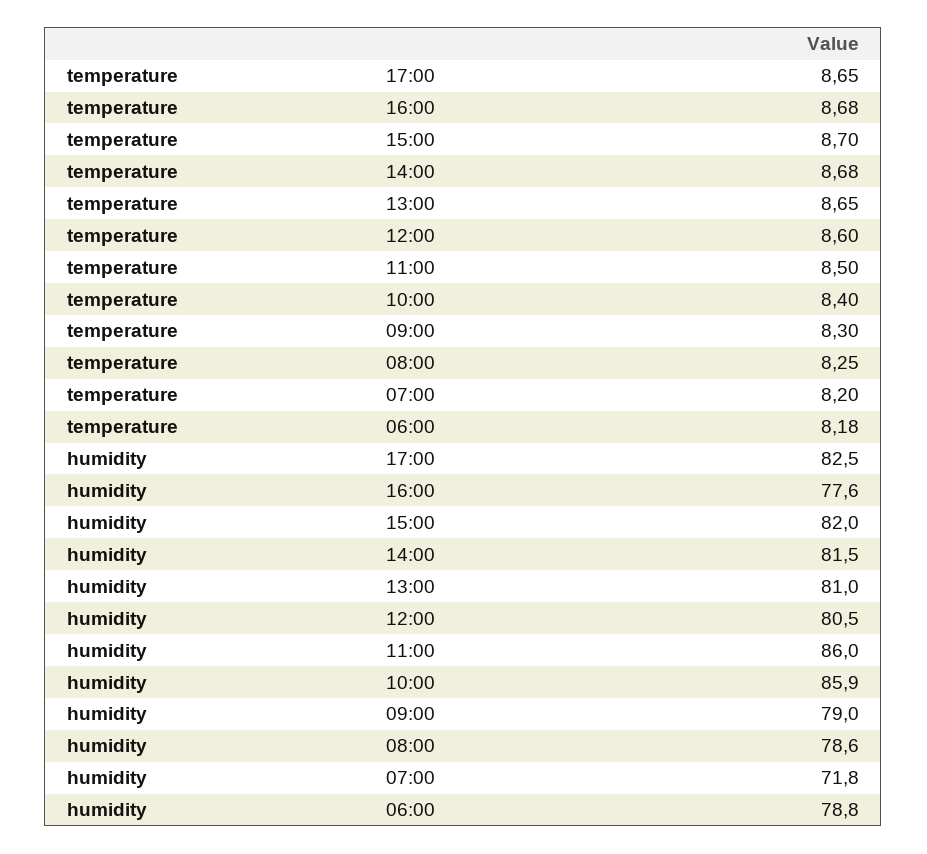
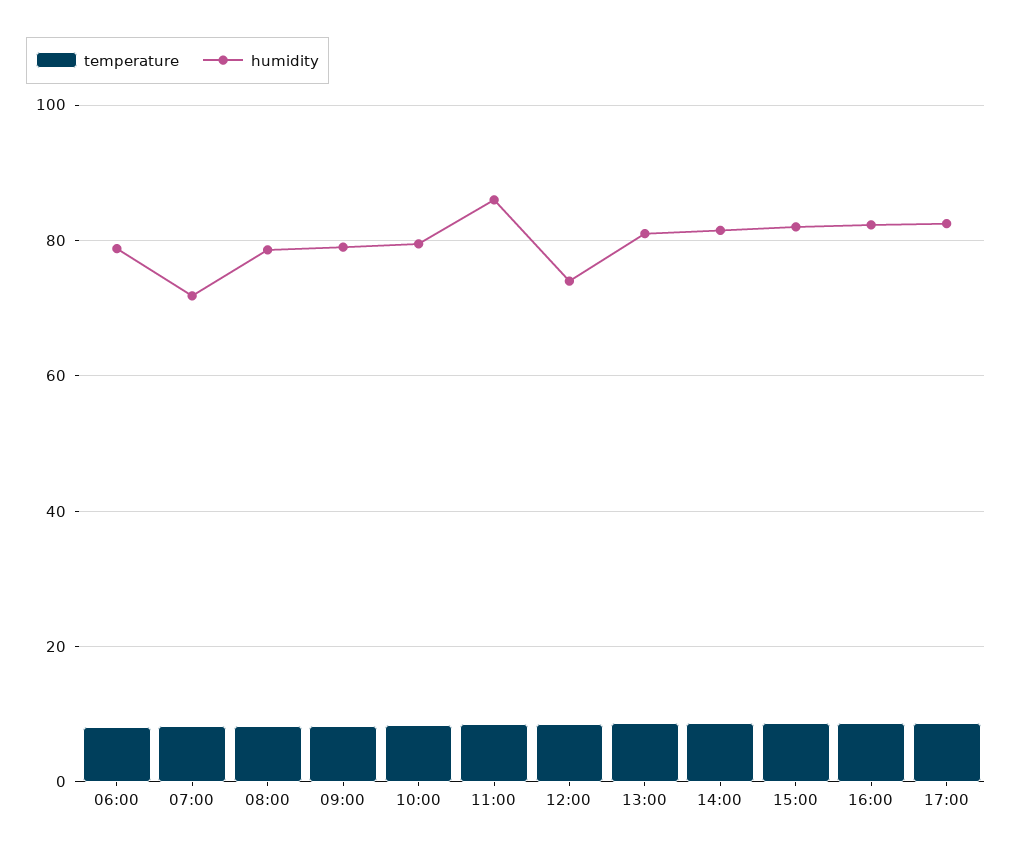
  {
    "temperature": {
      "17:00": 8.65,
      "16:00": 8.68,
      "15:00": 8.7,
      "14:00": 8.68,
      "13:00": 8.65,
      "12:00": 8.6,
      "11:00": 8.5,
      "10:00": 8.4,
      "09:00": 8.3,
      "08:00": 8.25,
      "07:00": 8.2,
      "06:00": 8.18
    },
    "humidity": {
      "17:00": 82.5,
-     "16:00": 77.6,
+     "16:00": 82,
      "15:00": 82,
      "14:00": 81.5,
      "13:00": 81,
-     "12:00": 80.5,
+     "12:00": 74,
      "11:00": 86,
-     "10:00": 85.9,
+     "10:00": 80,
      "09:00": 79,
      "08:00": 78.6,
      "07:00": 71.8,
      "06:00": 78.8
    }
  }

